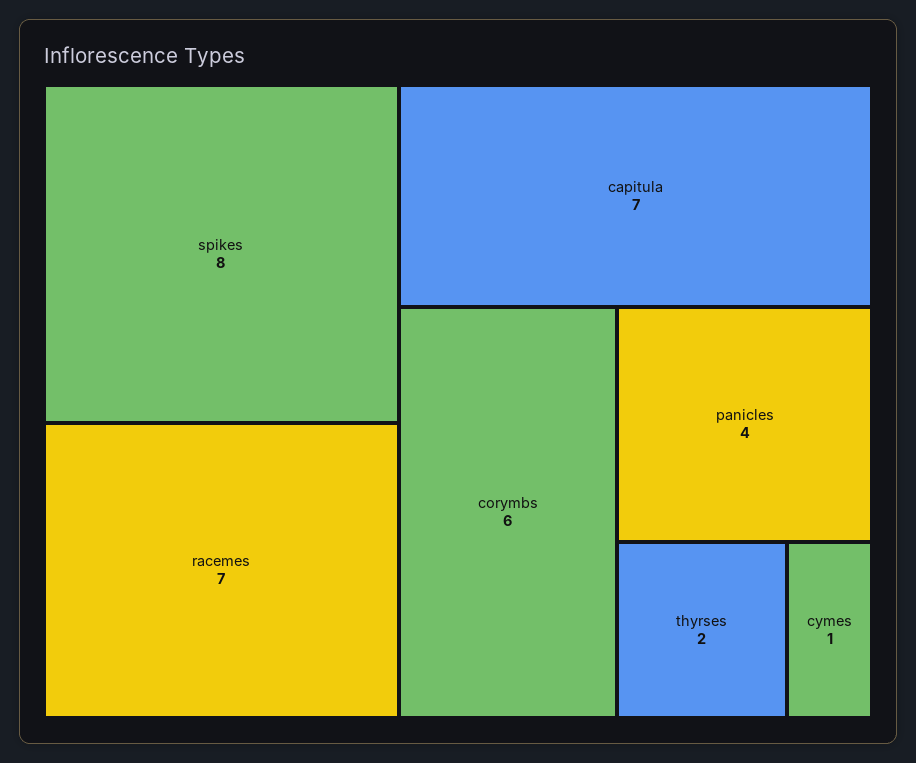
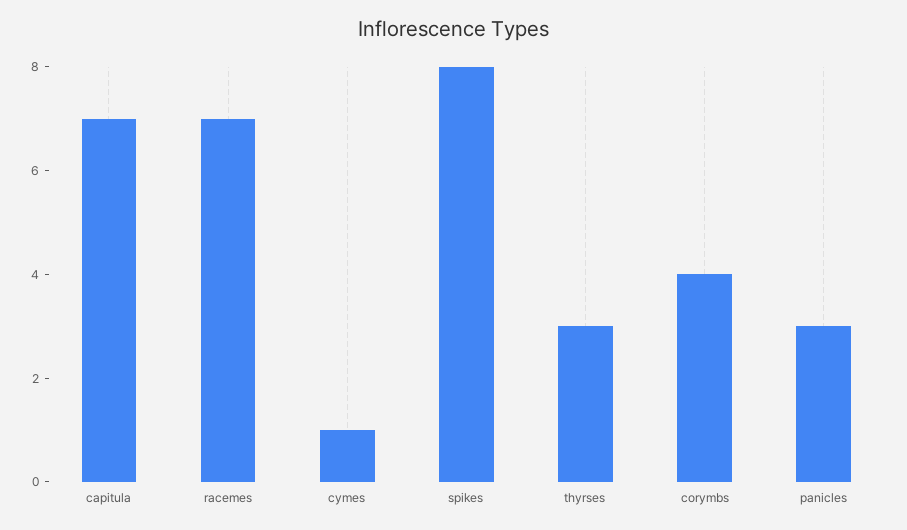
  {
    "spikes": 8,
    "racemes": 7,
    "capitula": 7,
-   "corymbs": 6,
+   "corymbs": 4,
-   "panicles": 4,
+   "panicles": 3,
-   "thyrses": 2,
+   "thyrses": 3,
    "cymes": 1
  }

